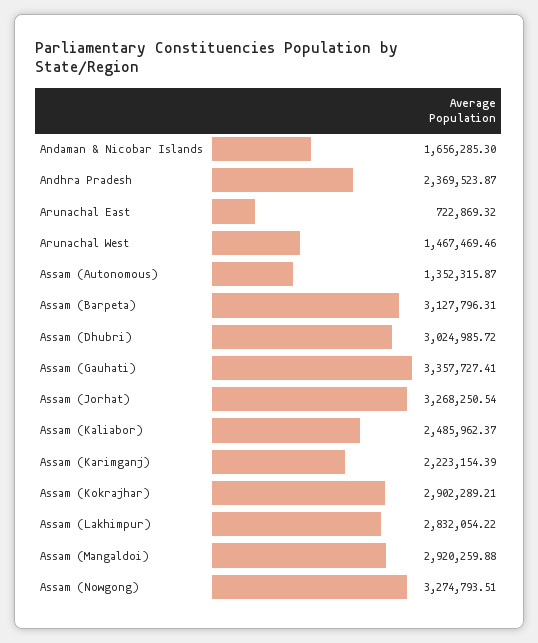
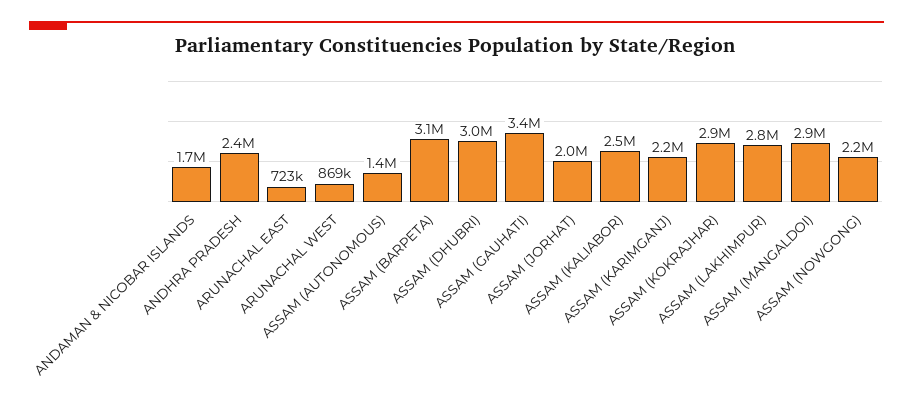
  {
    "Andaman & Nicobar Islands": 1656285.3,
    "Andhra Pradesh": 2369523.87,
    "Arunachal East": 722869.32,
-   "Arunachal West": 1467469.46,
+   "Arunachal West": 869000,
    "Assam (Autonomous)": 1352315.87,
    "Assam (Barpeta)": 3127796.31,
    "Assam (Dhubri)": 3024985.72,
    "Assam (Gauhati)": 3357727.41,
-   "Assam (Jorhat)": 3268250.54,
+   "Assam (Jorhat)": 2000000,
    "Assam (Kaliabor)": 2485962.37,
    "Assam (Karimganj)": 2223154.39,
    "Assam (Kokrajhar)": 2902289.21,
    "Assam (Lakhimpur)": 2832054.22,
    "Assam (Mangaldoi)": 2920259.88,
-   "Assam (Nowgong)": 3274793.51
+   "Assam (Nowgong)": 2200000
  }

